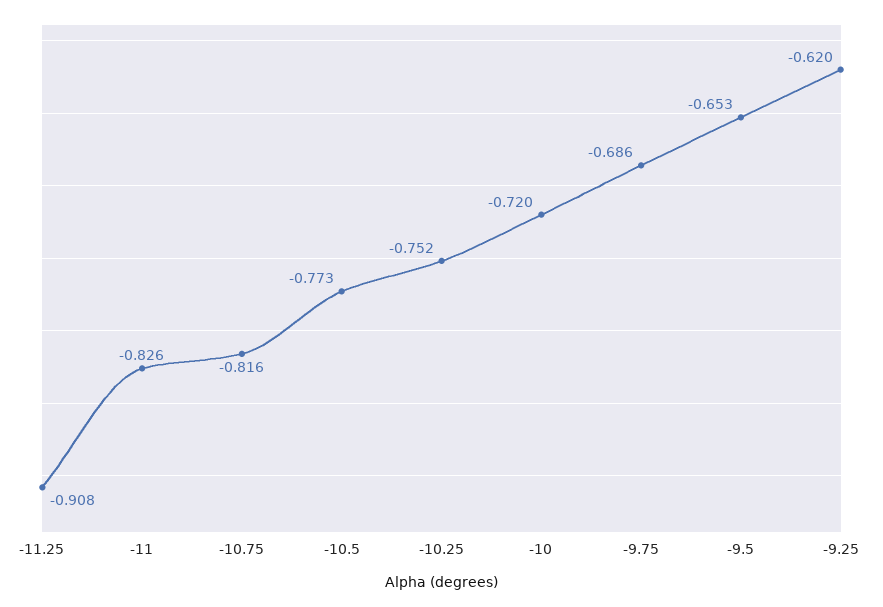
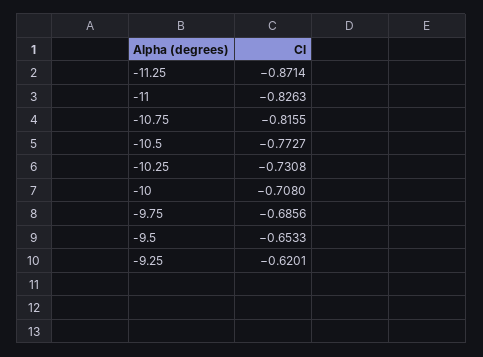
  {
-   "-11.25": -0.908,
+   "-11.25": -0.8714,
    "-11": -0.8263,
    "-10.75": -0.8155,
    "-10.5": -0.7727,
-   "-10.25": -0.752,
+   "-10.25": -0.7308,
-   "-10": -0.72,
+   "-10": -0.708,
    "-9.75": -0.6856,
    "-9.5": -0.6533,
    "-9.25": -0.6201
  }

